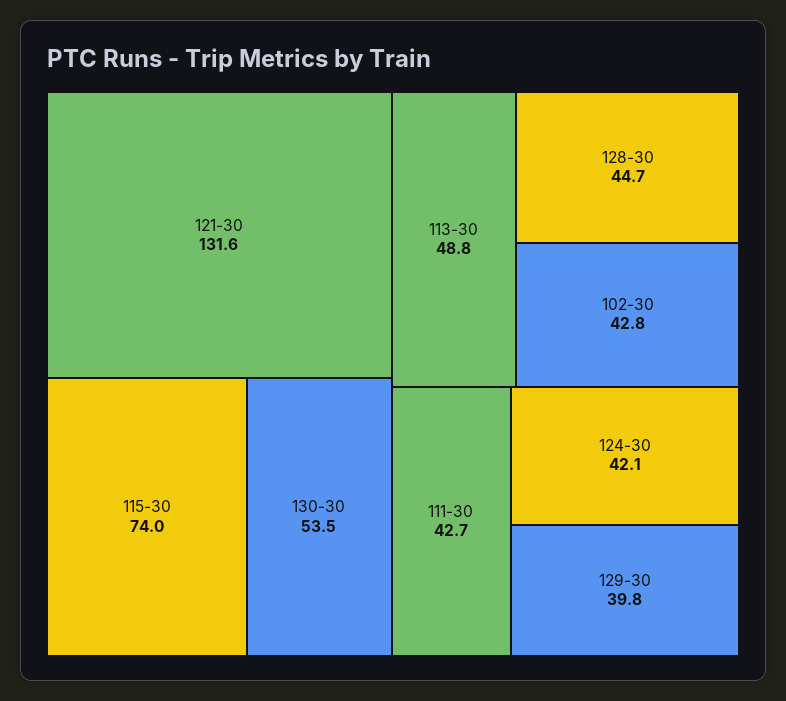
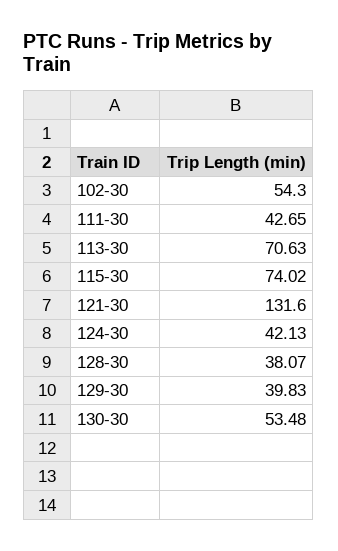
  {
    "121-30": 131.6,
    "115-30": 74.02,
    "130-30": 53.48,
-   "113-30": 48.8,
+   "113-30": 70.63,
-   "128-30": 44.7,
+   "128-30": 38.07,
-   "102-30": 42.8,
+   "102-30": 54.3,
    "111-30": 42.65,
    "124-30": 42.13,
    "129-30": 39.83
  }

